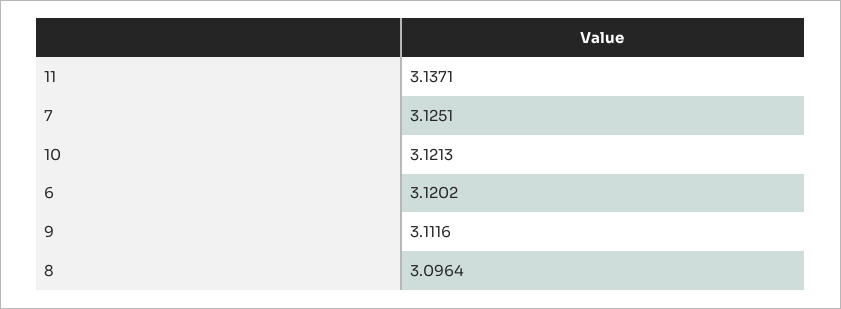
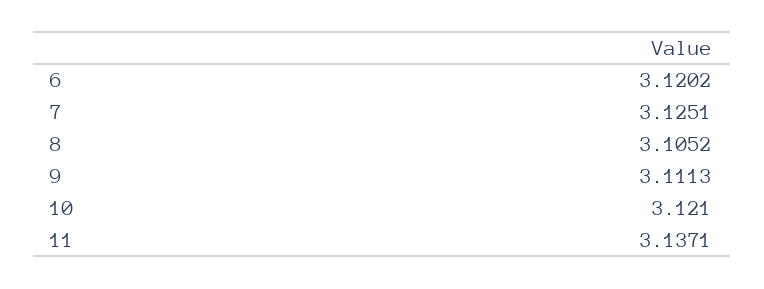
  {
    "11": 3.1371,
    "7": 3.1251,
-   "10": 3.1213,
+   "10": 3.121,
    "6": 3.1202,
-   "9": 3.1116,
+   "9": 3.1113,
-   "8": 3.0964
+   "8": 3.1052
  }

